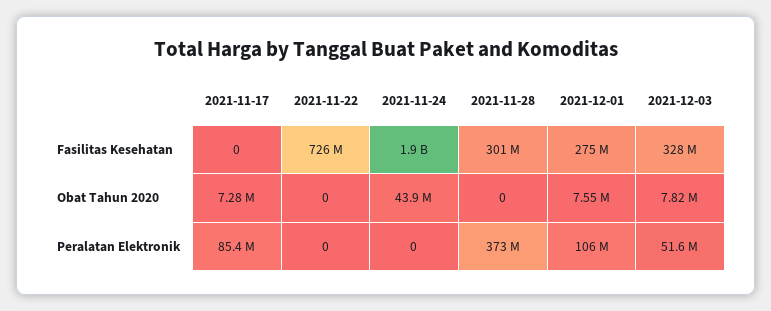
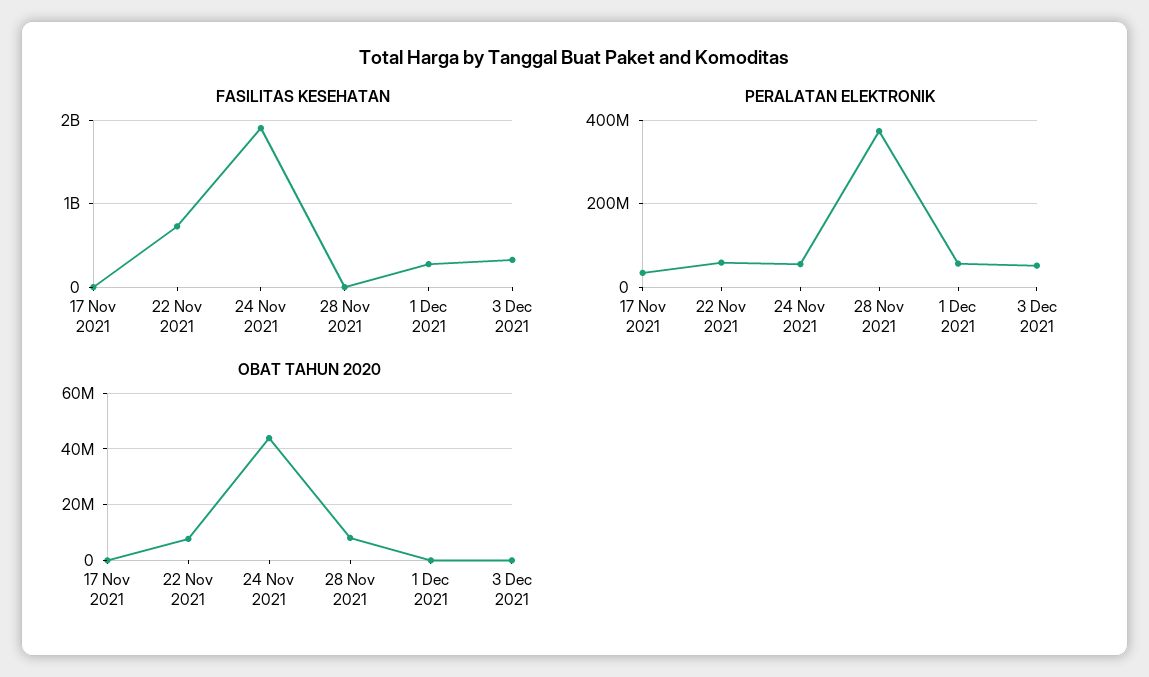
  {
    "Fasilitas Kesehatan": {
      "2021-11-17": 0,
      "2021-11-22": 726000000,
      "2021-11-24": 1900000000,
-     "2021-11-28": 301000000,
+     "2021-11-28": 0,
      "2021-12-01": 275000000,
      "2021-12-03": 328000000
    },
    "Obat Tahun 2020": {
-     "2021-11-17": 7280000,
+     "2021-11-17": 0,
-     "2021-11-22": 0,
+     "2021-11-22": 7500000,
      "2021-11-24": 43900000,
-     "2021-11-28": 0,
+     "2021-11-28": 7500000,
-     "2021-12-01": 7550000,
+     "2021-12-01": 0,
-     "2021-12-03": 7820000
+     "2021-12-03": 0
    },
    "Peralatan Elektronik": {
-     "2021-11-17": 85400000,
+     "2021-11-17": 40000000,
-     "2021-11-22": 0,
+     "2021-11-22": 60000000,
-     "2021-11-24": 0,
+     "2021-11-24": 60000000,
      "2021-11-28": 373000000,
-     "2021-12-01": 106000000,
+     "2021-12-01": 60000000,
      "2021-12-03": 51600000
    }
  }

